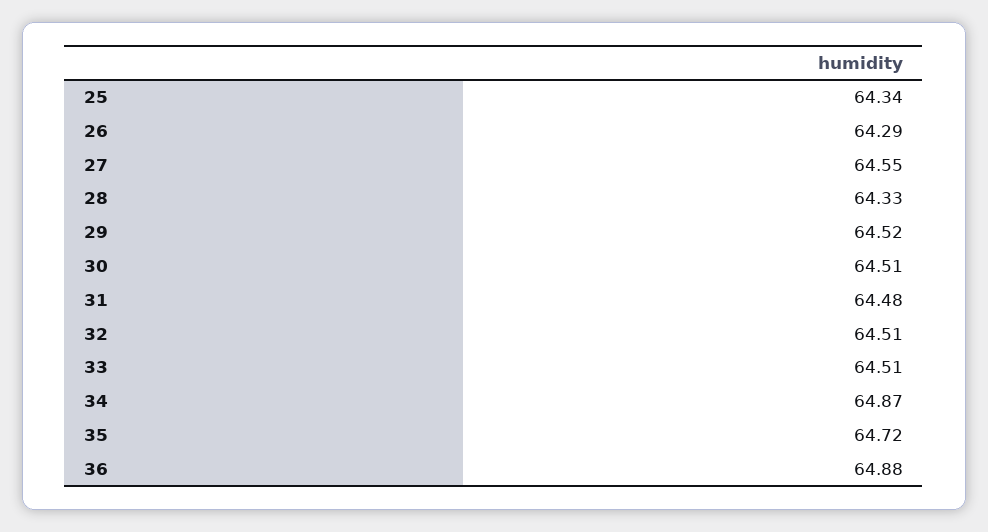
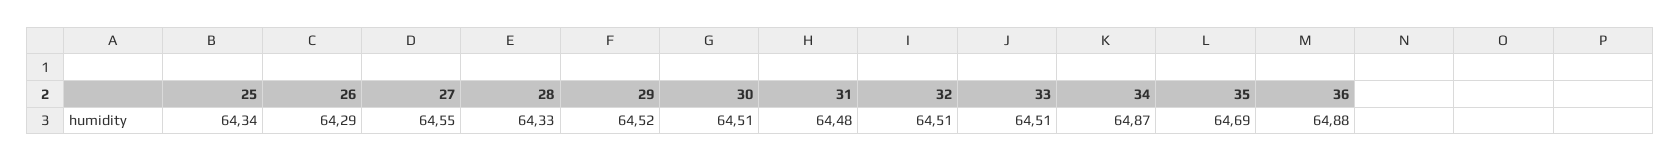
  {
    "25": 64.34,
    "26": 64.29,
    "27": 64.55,
    "28": 64.33,
    "29": 64.52,
    "30": 64.51,
    "31": 64.48,
    "32": 64.51,
    "33": 64.51,
    "34": 64.87,
-   "35": 64.72,
+   "35": 64.69,
    "36": 64.88
  }

